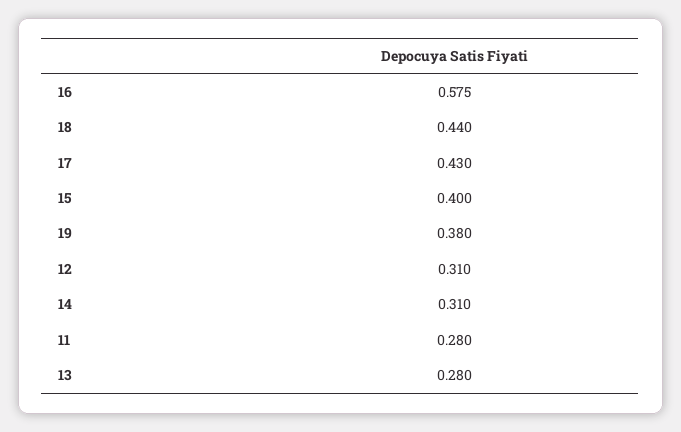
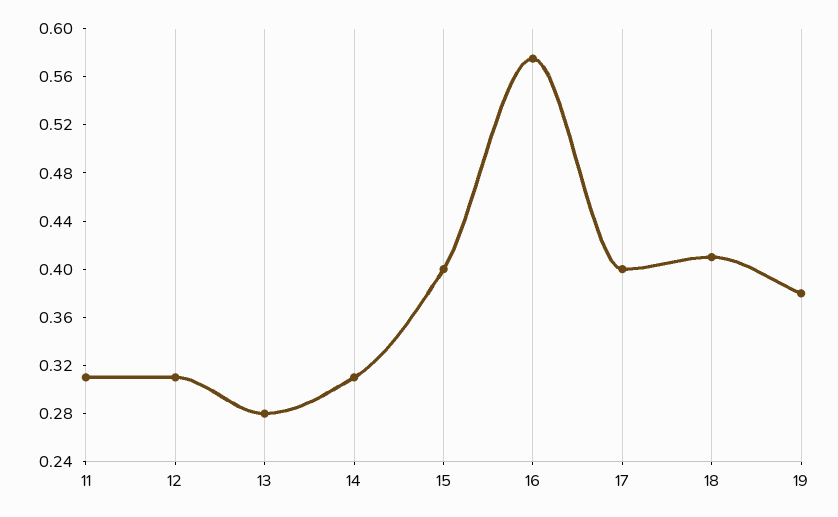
  {
    "16": 0.575,
-   "18": 0.44,
+   "18": 0.41,
-   "17": 0.43,
+   "17": 0.4,
    "15": 0.4,
    "19": 0.38,
    "12": 0.31,
    "14": 0.31,
-   "11": 0.28,
+   "11": 0.31,
    "13": 0.28
  }

